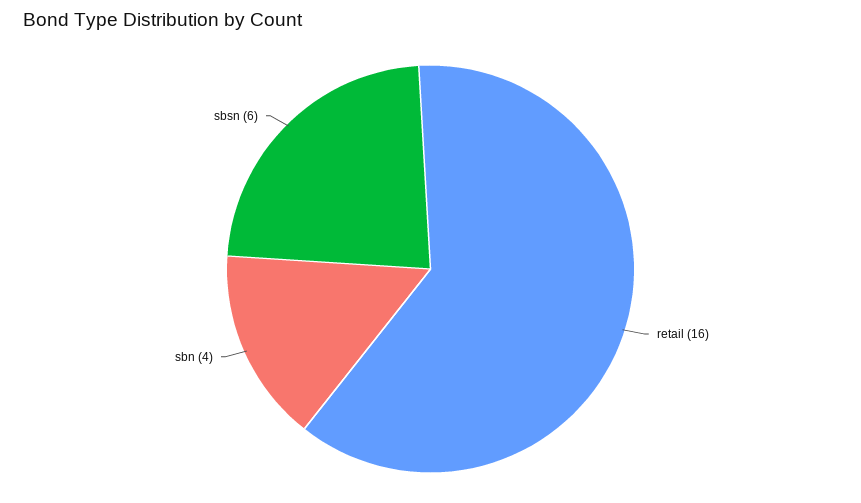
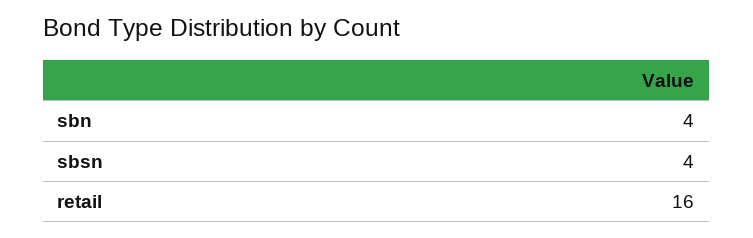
  {
    "retail": 16,
    "sbn": 4,
-   "sbsn": 6
+   "sbsn": 4
  }

